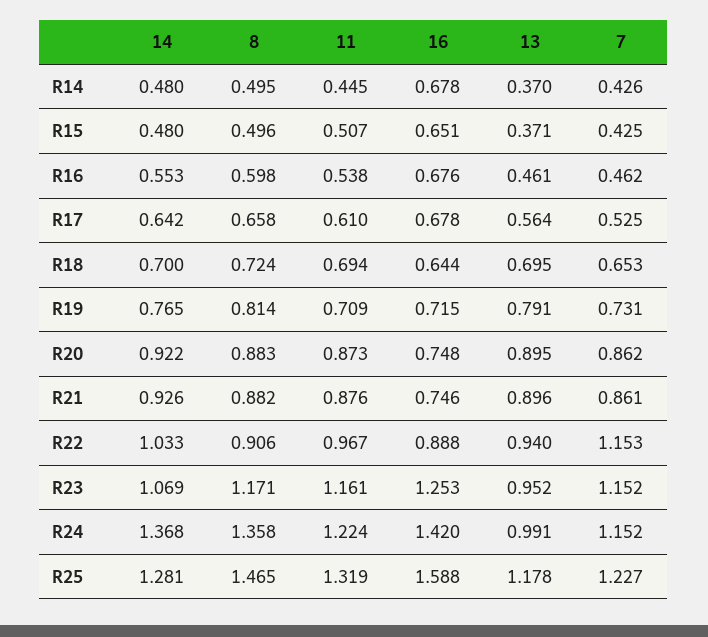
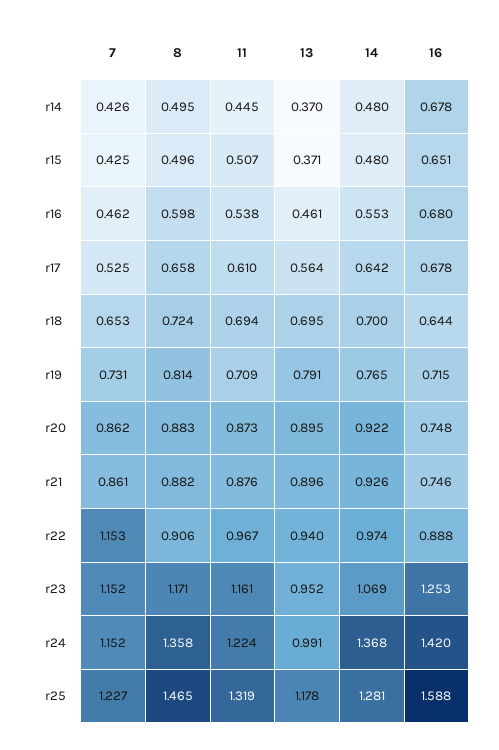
  {
    "14": {
      "R14": 0.48,
      "R15": 0.48,
      "R16": 0.553,
      "R17": 0.642,
      "R18": 0.7,
      "R19": 0.765,
      "R20": 0.922,
      "R21": 0.926,
-     "R22": 1.033,
+     "R22": 0.974,
      "R23": 1.069,
      "R24": 1.368,
      "R25": 1.281
    },
    "8": {
      "R14": 0.495,
      "R15": 0.496,
      "R16": 0.598,
      "R17": 0.658,
      "R18": 0.724,
      "R19": 0.814,
      "R20": 0.883,
      "R21": 0.882,
      "R22": 0.906,
      "R23": 1.171,
      "R24": 1.358,
      "R25": 1.465
    },
    "11": {
      "R14": 0.445,
      "R15": 0.507,
      "R16": 0.538,
      "R17": 0.61,
      "R18": 0.694,
      "R19": 0.709,
      "R20": 0.873,
      "R21": 0.876,
      "R22": 0.967,
      "R23": 1.161,
      "R24": 1.224,
      "R25": 1.319
    },
    "16": {
      "R14": 0.678,
      "R15": 0.651,
-     "R16": 0.676,
+     "R16": 0.68,
      "R17": 0.678,
      "R18": 0.644,
      "R19": 0.715,
      "R20": 0.748,
      "R21": 0.746,
      "R22": 0.888,
      "R23": 1.253,
      "R24": 1.42,
      "R25": 1.588
    },
    "13": {
      "R14": 0.37,
      "R15": 0.371,
      "R16": 0.461,
      "R17": 0.564,
      "R18": 0.695,
      "R19": 0.791,
      "R20": 0.895,
      "R21": 0.896,
      "R22": 0.94,
      "R23": 0.952,
      "R24": 0.991,
      "R25": 1.178
    },
    "7": {
      "R14": 0.426,
      "R15": 0.425,
      "R16": 0.462,
      "R17": 0.525,
      "R18": 0.653,
      "R19": 0.731,
      "R20": 0.862,
      "R21": 0.861,
      "R22": 1.153,
      "R23": 1.152,
      "R24": 1.152,
      "R25": 1.227
    }
  }

